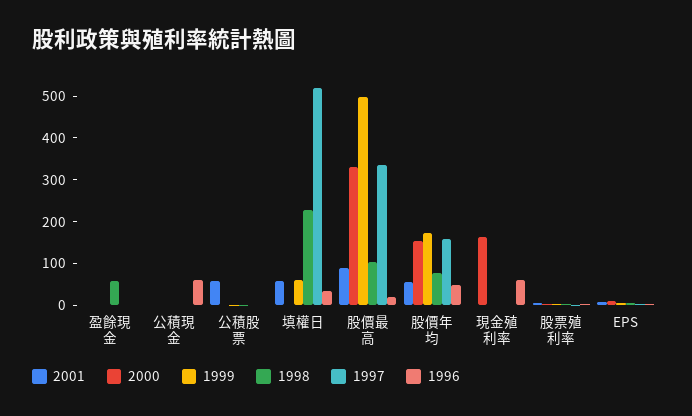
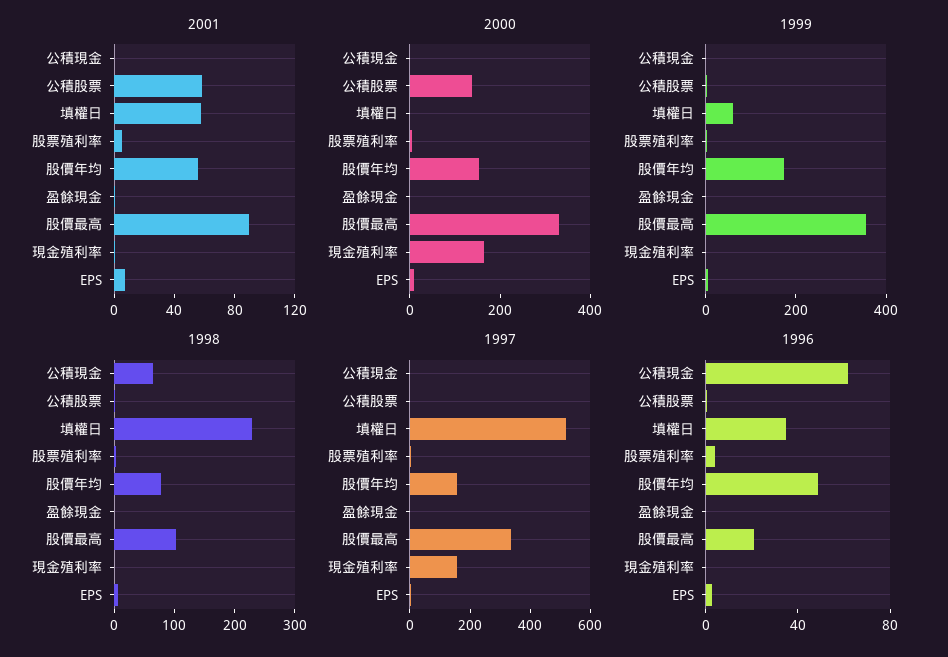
  {
    "2001": {
      "盈餘現金": 0,
      "公積現金": 0,
      "公積股票": 60,
      "填權日": 60,
      "股價最高": 90,
      "股價年均": 60,
      "現金殖利率": 0,
      "股票殖利率": 10,
      "EPS": 10
    },
    "2000": {
      "盈餘現金": 0,
      "公積現金": 0,
-     "公積股票": 0,
+     "公積股票": 150,
      "填權日": 0,
      "股價最高": 340,
      "股價年均": 160,
      "現金殖利率": 160,
      "股票殖利率": 0,
      "EPS": 20
    },
    "1999": {
      "盈餘現金": 0,
      "公積現金": 0,
      "公積股票": 0,
      "填權日": 60,
-     "股價最高": 500,
+     "股價最高": 350,
      "股價年均": 180,
      "現金殖利率": 0,
      "股票殖利率": 0,
      "EPS": 0
    },
    "1998": {
-     "盈餘現金": 60,
+     "盈餘現金": 0,
-     "公積現金": 0,
+     "公積現金": 60,
      "公積股票": 0,
      "填權日": 220,
      "股價最高": 100,
      "股價年均": 80,
      "現金殖利率": 0,
      "股票殖利率": 0,
      "EPS": 0
    },
    "1997": {
      "盈餘現金": 0,
      "公積現金": 0,
      "公積股票": 0,
      "填權日": 520,
      "股價最高": 340,
      "股價年均": 160,
-     "現金殖利率": 0,
+     "現金殖利率": 150,
      "股票殖利率": 0,
      "EPS": 0
    },
    "1996": {
      "盈餘現金": 0,
      "公積現金": 60,
      "公積股票": 0,
      "填權日": 40,
      "股價最高": 20,
      "股價年均": 50,
-     "現金殖利率": 60,
+     "現金殖利率": 0,
      "股票殖利率": 0,
      "EPS": 0
    }
  }

